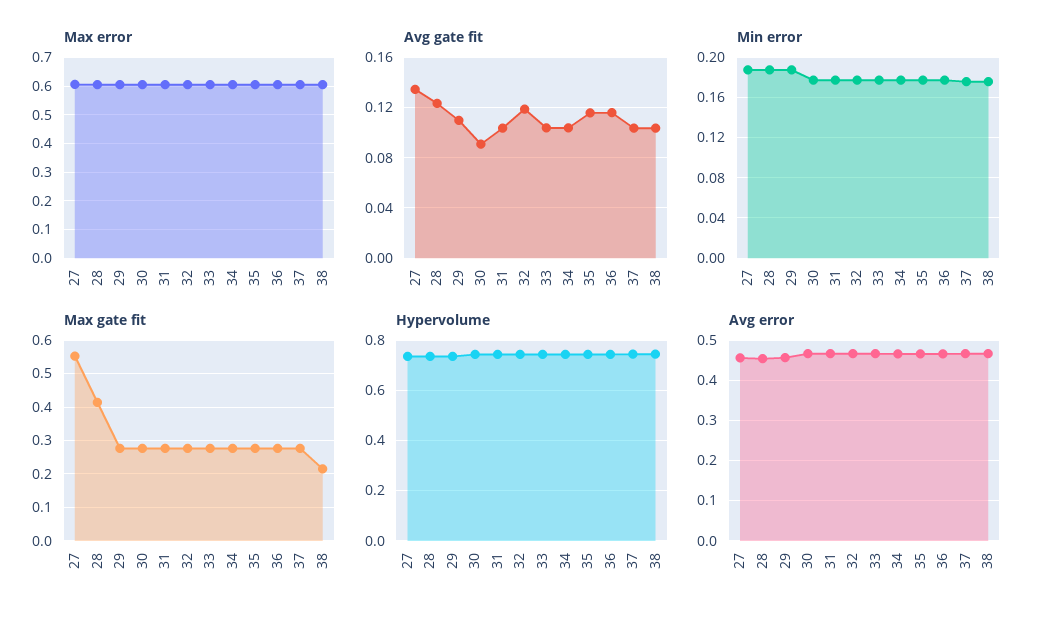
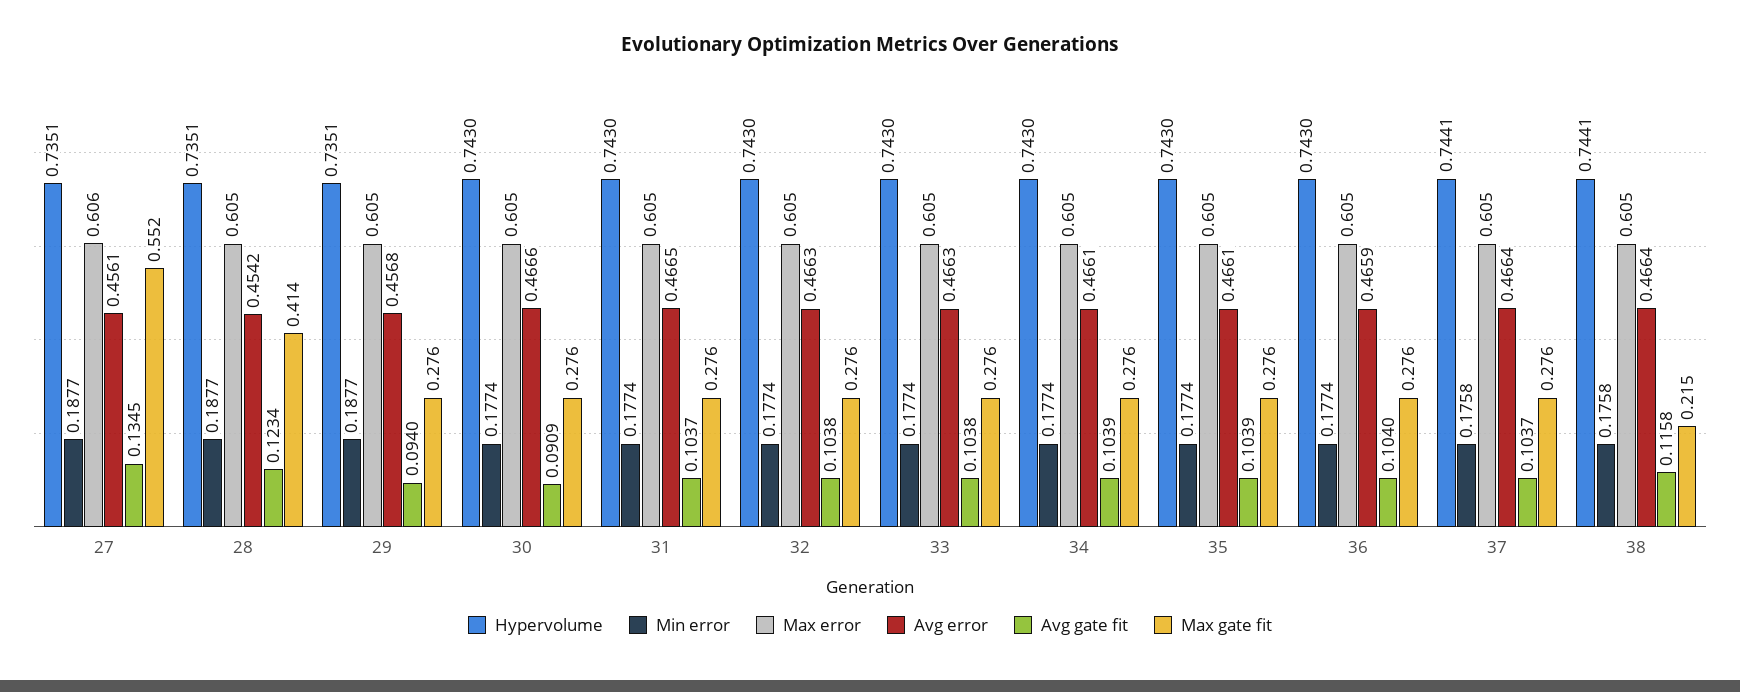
  {
    "Max error": {
      "27": 0.606,
      "28": 0.605,
      "29": 0.605,
      "30": 0.605,
      "31": 0.605,
      "32": 0.605,
      "33": 0.605,
      "34": 0.605,
      "35": 0.605,
      "36": 0.605,
      "37": 0.605,
      "38": 0.605
    },
    "Avg gate fit": {
      "27": 0.1345,
      "28": 0.1234,
-     "29": 0.11,
+     "29": 0.094,
      "30": 0.0909,
      "31": 0.1037,
-     "32": 0.12,
+     "32": 0.1038,
      "33": 0.1038,
      "34": 0.1039,
-     "35": 0.115,
+     "35": 0.1039,
-     "36": 0.115,
+     "36": 0.104,
      "37": 0.1037,
-     "38": 0.105
+     "38": 0.1158
    },
    "Min error": {
      "27": 0.1877,
      "28": 0.1877,
      "29": 0.1877,
      "30": 0.1774,
      "31": 0.1774,
      "32": 0.1774,
      "33": 0.1774,
      "34": 0.1774,
      "35": 0.1774,
      "36": 0.1774,
      "37": 0.1758,
      "38": 0.1758
    },
    "Max gate fit": {
      "27": 0.552,
      "28": 0.414,
      "29": 0.276,
      "30": 0.276,
      "31": 0.276,
      "32": 0.276,
      "33": 0.276,
      "34": 0.276,
      "35": 0.276,
      "36": 0.276,
      "37": 0.276,
      "38": 0.215
    },
    "Hypervolume": {
      "27": 0.7351,
      "28": 0.7351,
      "29": 0.7351,
      "30": 0.743,
      "31": 0.743,
      "32": 0.743,
      "33": 0.743,
      "34": 0.743,
      "35": 0.743,
      "36": 0.743,
      "37": 0.7441,
      "38": 0.7441
    },
    "Avg error": {
      "27": 0.4561,
      "28": 0.4542,
      "29": 0.4568,
      "30": 0.4666,
      "31": 0.4665,
      "32": 0.4663,
      "33": 0.4663,
      "34": 0.4661,
      "35": 0.4661,
      "36": 0.4659,
      "37": 0.4664,
      "38": 0.4664
    }
  }

